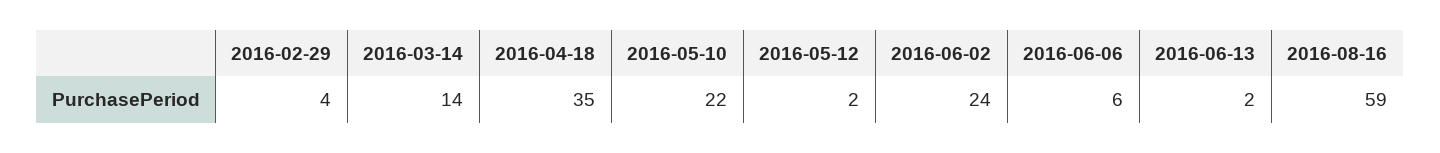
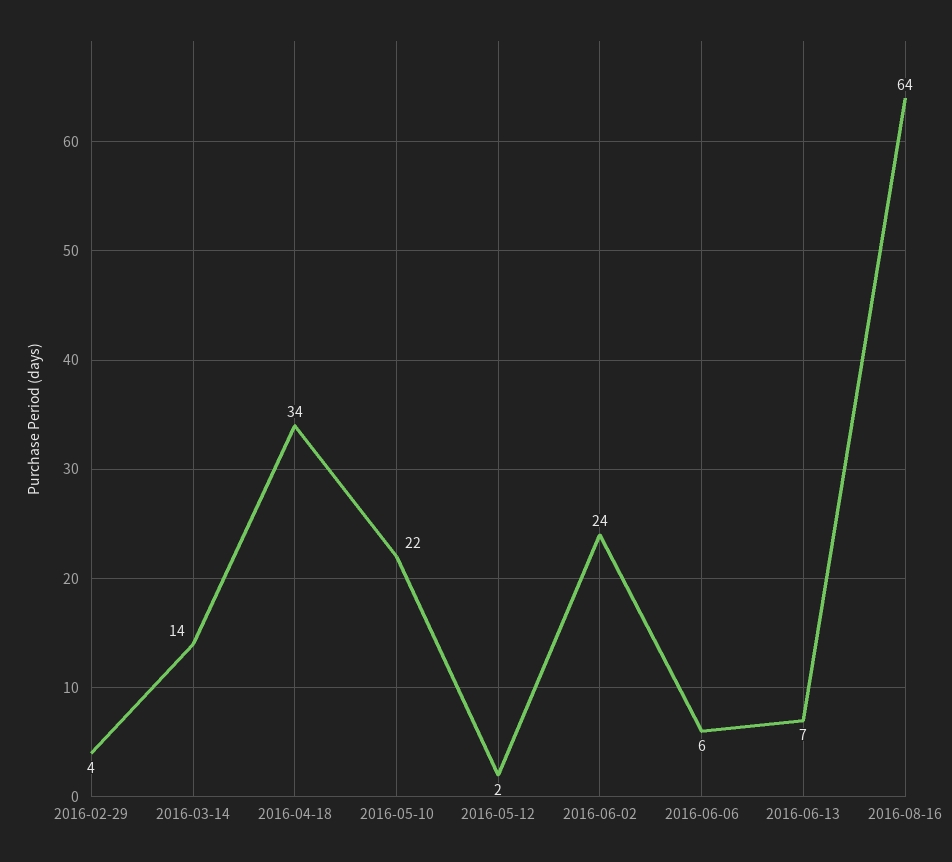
  {
    "2016-02-29": 4,
    "2016-03-14": 14,
-   "2016-04-18": 35,
+   "2016-04-18": 34,
    "2016-05-10": 22,
    "2016-05-12": 2,
    "2016-06-02": 24,
    "2016-06-06": 6,
-   "2016-06-13": 2,
+   "2016-06-13": 7,
-   "2016-08-16": 59
+   "2016-08-16": 64
  }

